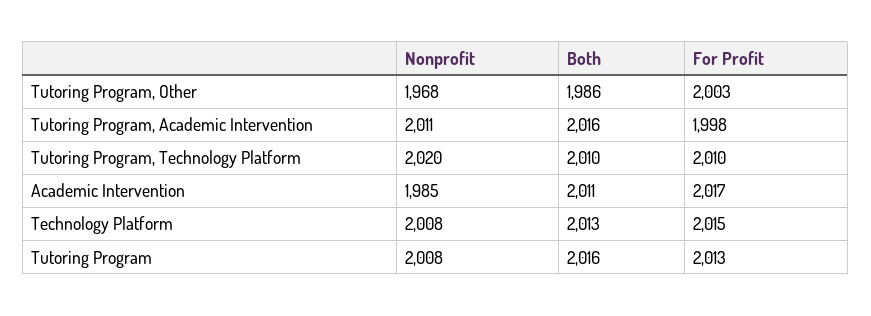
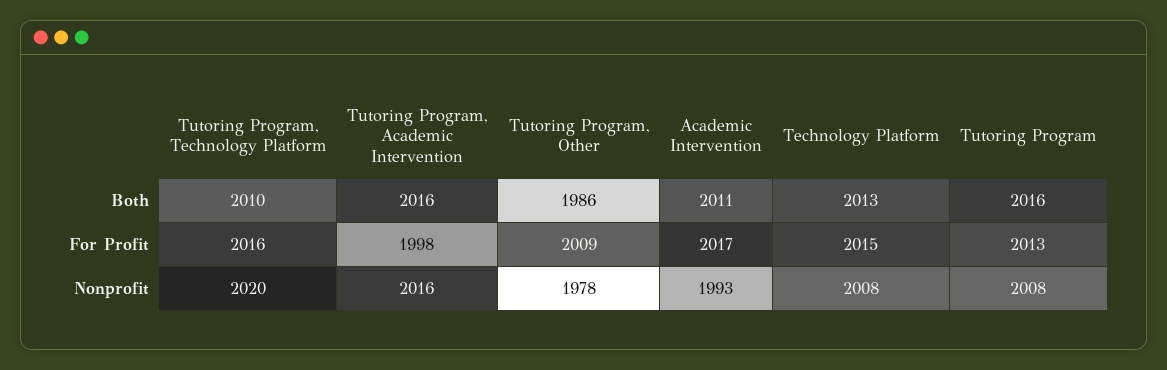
  {
    "Nonprofit": {
-     "Tutoring Program, Other": 1968,
+     "Tutoring Program, Other": 1978,
-     "Tutoring Program, Academic Intervention": 2011,
+     "Tutoring Program, Academic Intervention": 2016,
      "Tutoring Program, Technology Platform": 2020,
-     "Academic Intervention": 1985,
+     "Academic Intervention": 1993,
      "Technology Platform": 2008,
      "Tutoring Program": 2008
    },
    "Both": {
      "Tutoring Program, Other": 1986,
      "Tutoring Program, Academic Intervention": 2016,
      "Tutoring Program, Technology Platform": 2010,
      "Academic Intervention": 2011,
      "Technology Platform": 2013,
      "Tutoring Program": 2016
    },
    "For Profit": {
-     "Tutoring Program, Other": 2003,
+     "Tutoring Program, Other": 2009,
      "Tutoring Program, Academic Intervention": 1998,
-     "Tutoring Program, Technology Platform": 2010,
+     "Tutoring Program, Technology Platform": 2016,
      "Academic Intervention": 2017,
      "Technology Platform": 2015,
      "Tutoring Program": 2013
    }
  }

